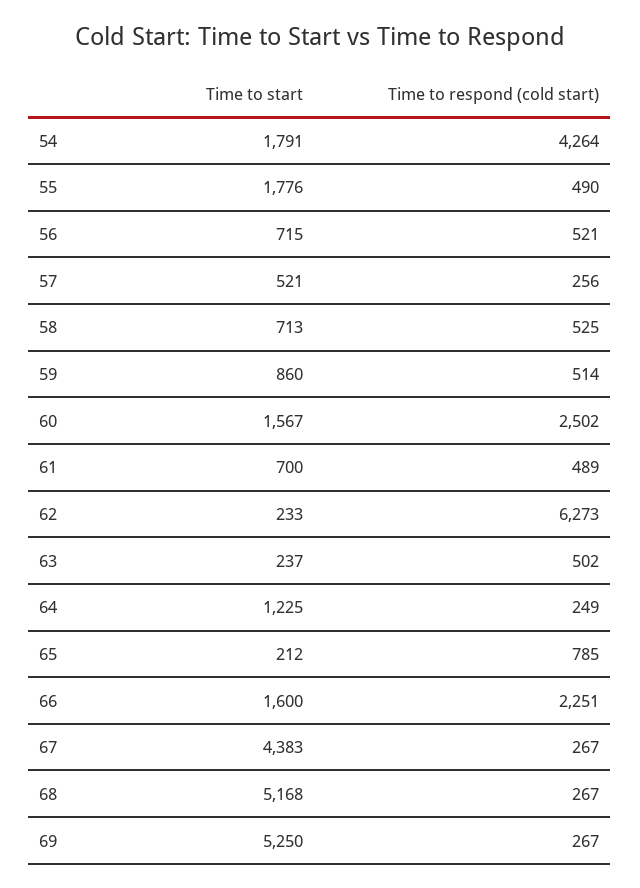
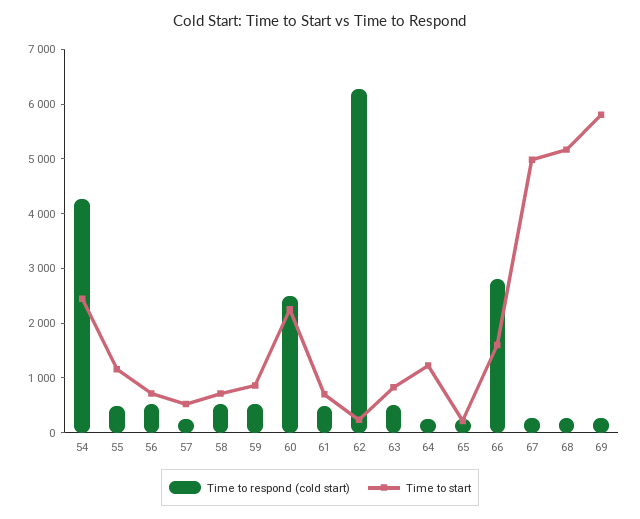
  {
    "Time to start": {
-     "54": 1791,
+     "54": 2400,
-     "55": 1776,
+     "55": 1200,
      "56": 715,
      "57": 521,
      "58": 713,
      "59": 860,
-     "60": 1567,
+     "60": 2200,
      "61": 700,
      "62": 233,
-     "63": 237,
+     "63": 800,
      "64": 1225,
      "65": 212,
      "66": 1600,
-     "67": 4383,
+     "67": 5000,
      "68": 5168,
-     "69": 5250
+     "69": 5800
    },
    "Time to respond (cold start)": {
      "54": 4264,
      "55": 490,
      "56": 521,
      "57": 256,
      "58": 525,
      "59": 514,
      "60": 2502,
      "61": 489,
      "62": 6273,
      "63": 502,
      "64": 249,
-     "65": 785,
+     "65": 200,
-     "66": 2251,
+     "66": 2800,
      "67": 267,
      "68": 267,
      "69": 267
    }
  }

